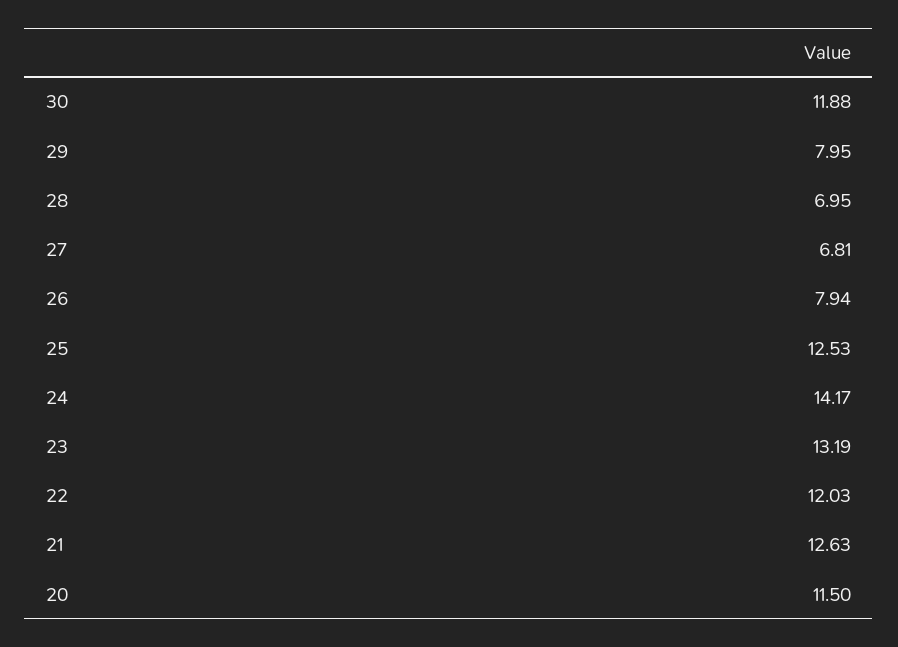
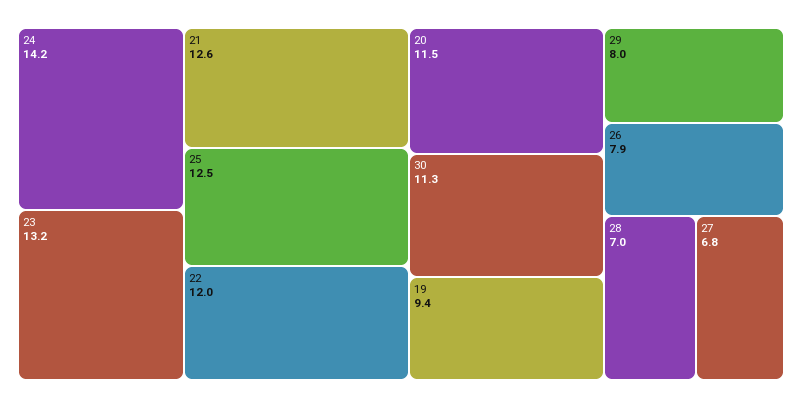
  {
-   "30": 11.88,
+   "30": 11.3,
    "29": 7.95,
    "28": 6.95,
    "27": 6.81,
    "26": 7.94,
    "25": 12.53,
    "24": 14.17,
    "23": 13.19,
    "22": 12.03,
    "21": 12.63,
-   "20": 11.5
+   "20": 11.5,
+   "19": 9.4
  }

